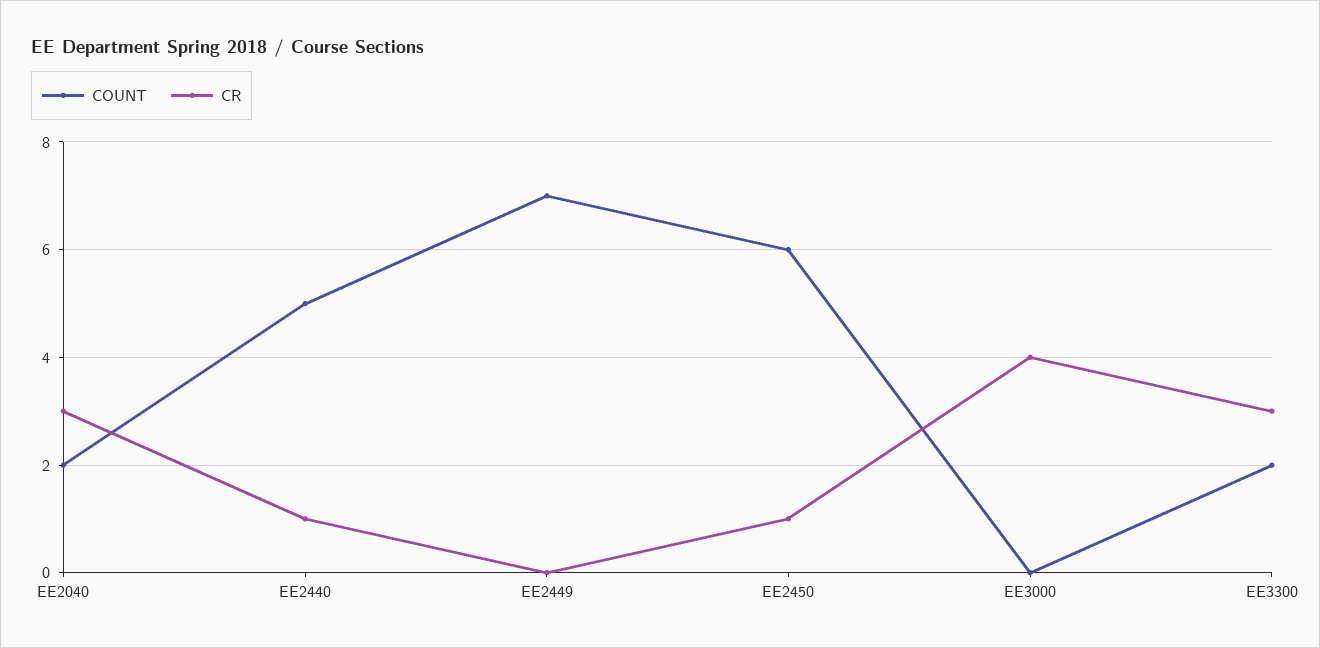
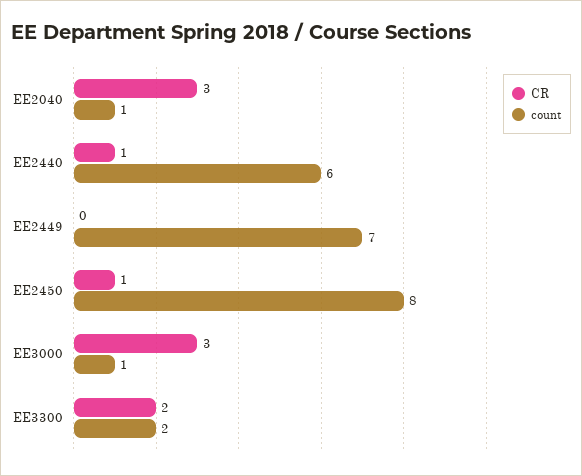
  {
    "COUNT": {
-     "EE2040": 2,
+     "EE2040": 1,
-     "EE2440": 5,
+     "EE2440": 6,
      "EE2449": 7,
-     "EE2450": 6,
+     "EE2450": 8,
-     "EE3000": 0,
+     "EE3000": 1,
      "EE3300": 2
    },
    "CR": {
      "EE2040": 3,
      "EE2440": 1,
      "EE2449": 0,
      "EE2450": 1,
-     "EE3000": 4,
+     "EE3000": 3,
-     "EE3300": 3
+     "EE3300": 2
    }
  }

